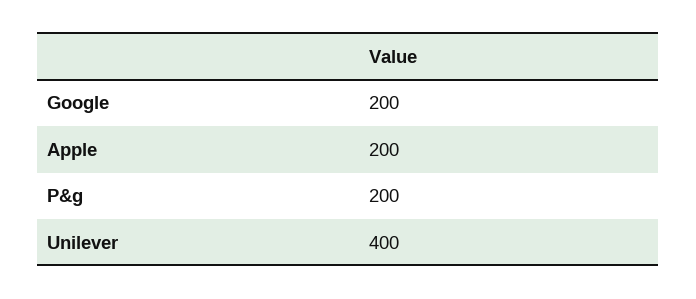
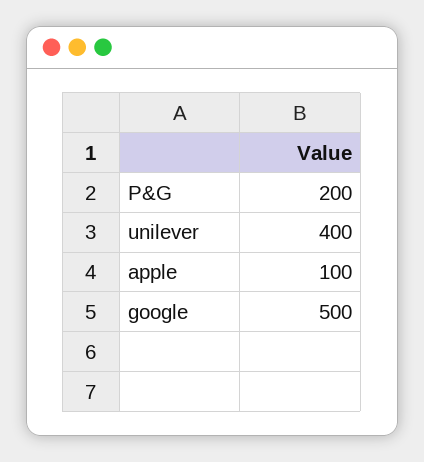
  {
-   "Google": 200,
+   "Google": 500,
-   "Apple": 200,
+   "Apple": 100,
    "P&g": 200,
    "Unilever": 400
  }

